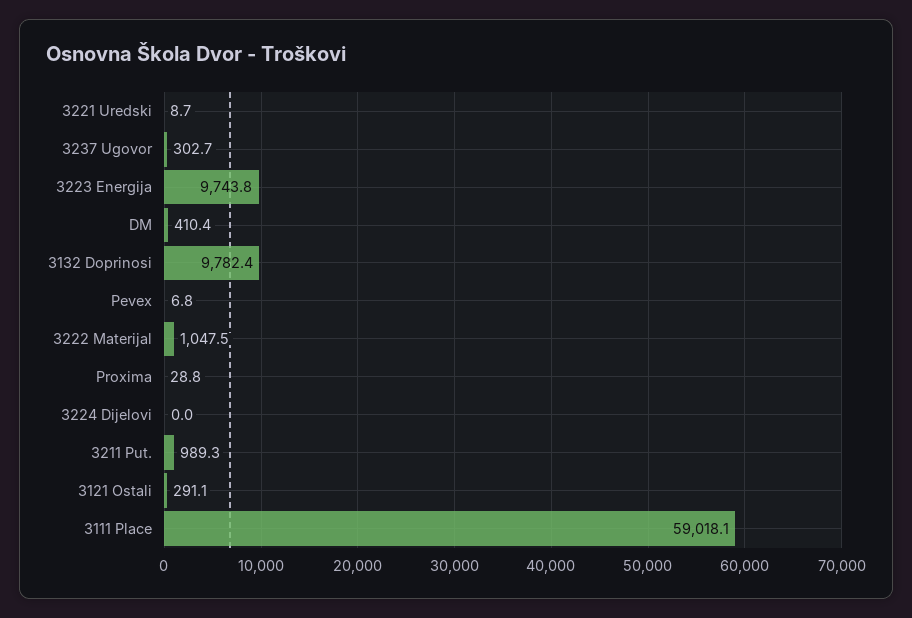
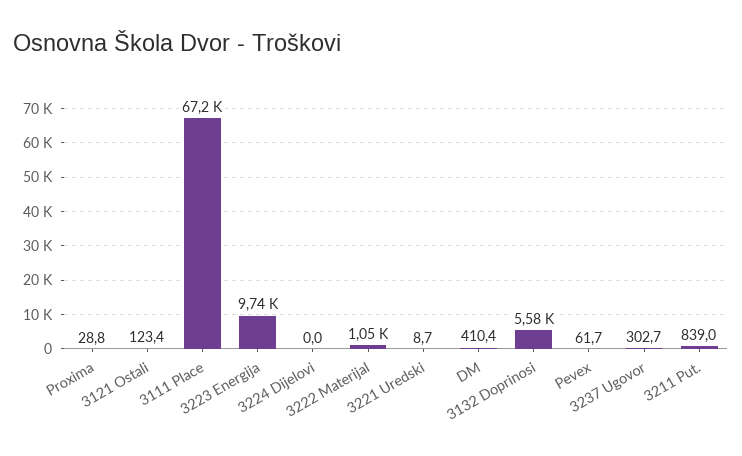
  {
    "3221 Uredski": 8.7,
    "3237 Ugovor": 302.7,
    "3223 Energija": 9743.8,
    "DM": 410.4,
-   "3132 Doprinosi": 9782.4,
+   "3132 Doprinosi": 5580,
-   "Pevex": 6.8,
+   "Pevex": 61.7,
    "3222 Materijal": 1047.5,
    "Proxima": 28.8,
    "3224 Dijelovi": 0,
-   "3211 Put.": 989.3,
+   "3211 Put.": 839,
-   "3121 Ostali": 291.1,
+   "3121 Ostali": 123.4,
-   "3111 Place": 59018.1
+   "3111 Place": 67200
  }

